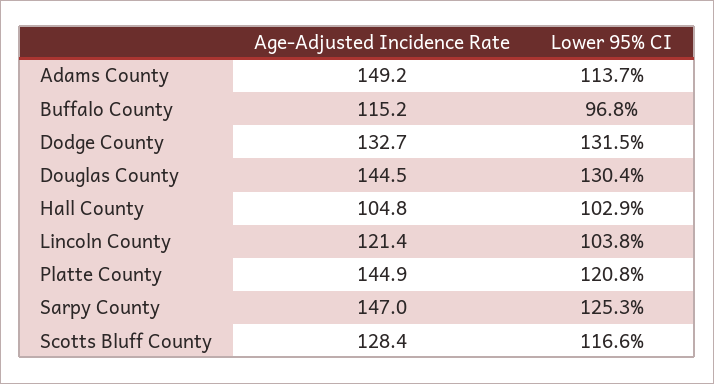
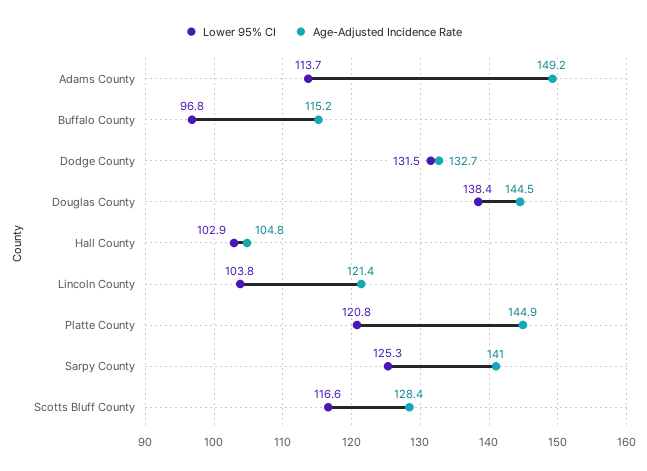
  {
    "Age-Adjusted Incidence Rate": {
      "Adams County": 149.2,
      "Buffalo County": 115.2,
      "Dodge County": 132.7,
      "Douglas County": 144.5,
      "Hall County": 104.8,
      "Lincoln County": 121.4,
      "Platte County": 144.9,
-     "Sarpy County": 147,
+     "Sarpy County": 141,
      "Scotts Bluff County": 128.4
    },
    "Lower 95% CI": {
      "Adams County": 113.7,
      "Buffalo County": 96.8,
      "Dodge County": 131.5,
-     "Douglas County": 130.4,
+     "Douglas County": 138.4,
      "Hall County": 102.9,
      "Lincoln County": 103.8,
      "Platte County": 120.8,
      "Sarpy County": 125.3,
      "Scotts Bluff County": 116.6
    }
  }

